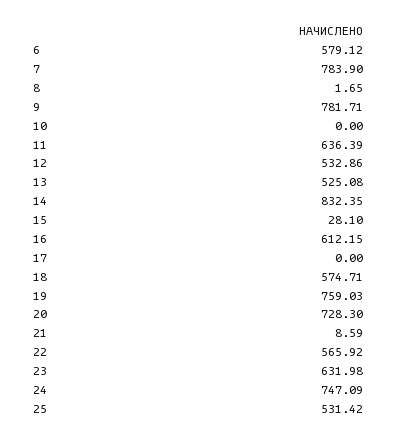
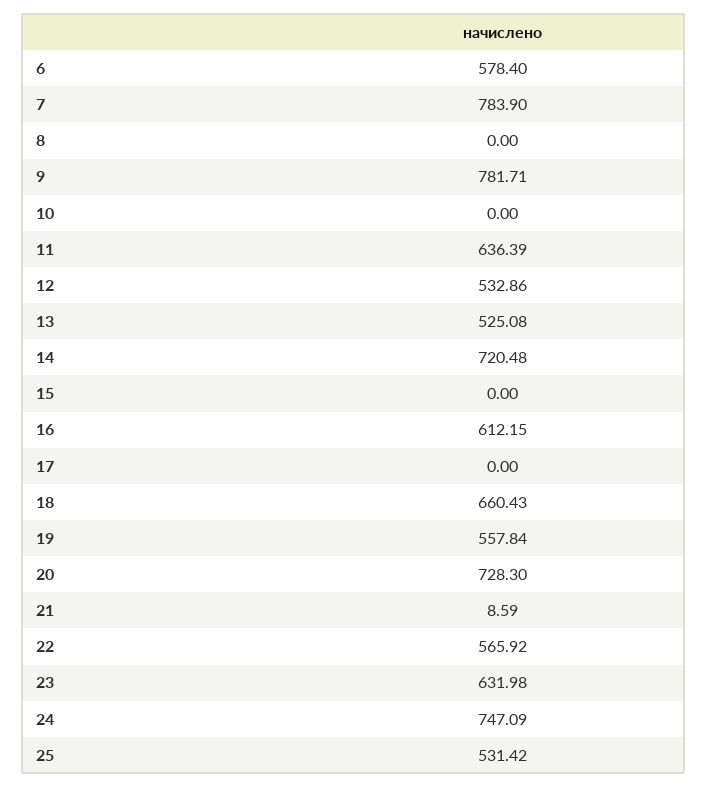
  {
-   "6": 579.12,
+   "6": 578.4,
    "7": 783.9,
-   "8": 1.65,
+   "8": 0,
    "9": 781.71,
    "10": 0,
    "11": 636.39,
    "12": 532.86,
    "13": 525.08,
-   "14": 832.35,
+   "14": 720.48,
-   "15": 28.1,
+   "15": 0,
    "16": 612.15,
    "17": 0,
-   "18": 574.71,
+   "18": 660.43,
-   "19": 759.03,
+   "19": 557.84,
    "20": 728.3,
    "21": 8.59,
    "22": 565.92,
    "23": 631.98,
    "24": 747.09,
    "25": 531.42
  }

